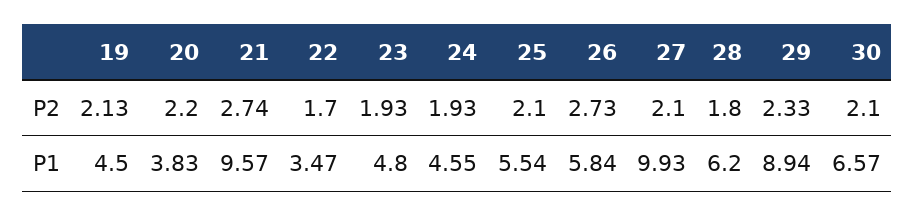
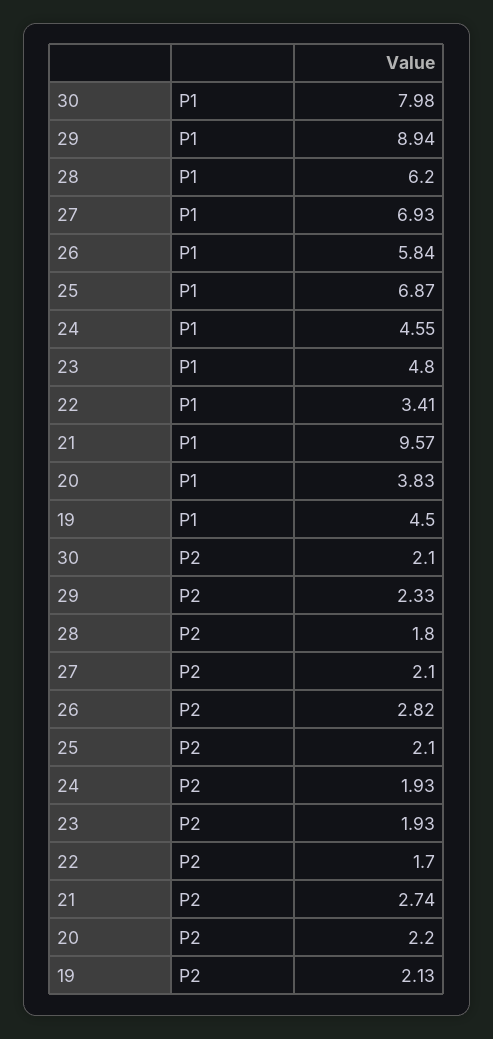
  {
    "19": {
      "P2": 2.13,
      "P1": 4.5
    },
    "20": {
      "P2": 2.2,
      "P1": 3.83
    },
    "21": {
      "P2": 2.74,
      "P1": 9.57
    },
    "22": {
      "P2": 1.7,
-     "P1": 3.47
+     "P1": 3.41
    },
    "23": {
      "P2": 1.93,
      "P1": 4.8
    },
    "24": {
      "P2": 1.93,
      "P1": 4.55
    },
    "25": {
      "P2": 2.1,
-     "P1": 5.54
+     "P1": 6.87
    },
    "26": {
-     "P2": 2.73,
+     "P2": 2.82,
      "P1": 5.84
    },
    "27": {
      "P2": 2.1,
-     "P1": 9.93
+     "P1": 6.93
    },
    "28": {
      "P2": 1.8,
      "P1": 6.2
    },
    "29": {
      "P2": 2.33,
      "P1": 8.94
    },
    "30": {
      "P2": 2.1,
-     "P1": 6.57
+     "P1": 7.98
    }
  }

